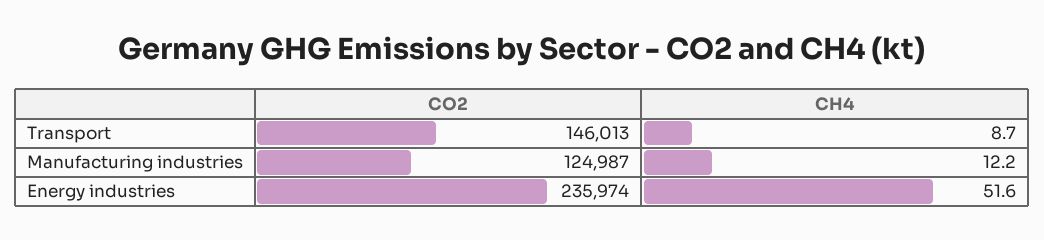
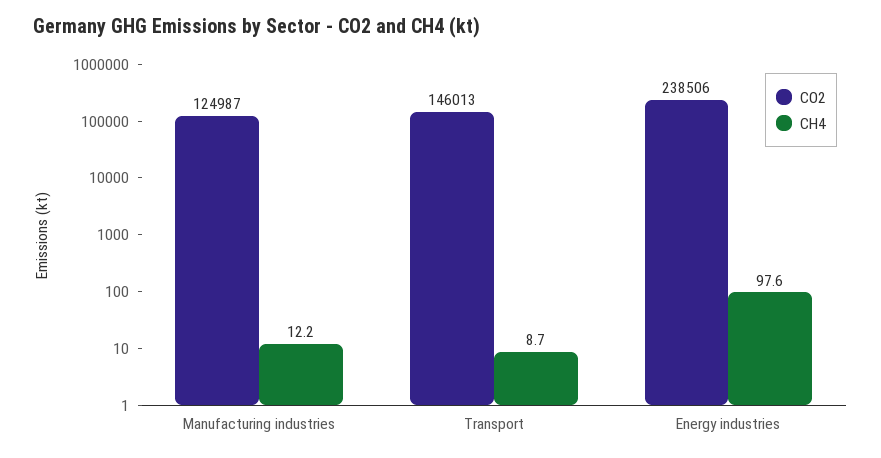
  {
    "CO2": {
      "Transport": 146013,
      "Manufacturing industries": 124987,
-     "Energy industries": 235974
+     "Energy industries": 238506
    },
    "CH4": {
      "Transport": 8.7,
      "Manufacturing industries": 12.2,
-     "Energy industries": 51.6
+     "Energy industries": 97.6
    }
  }

